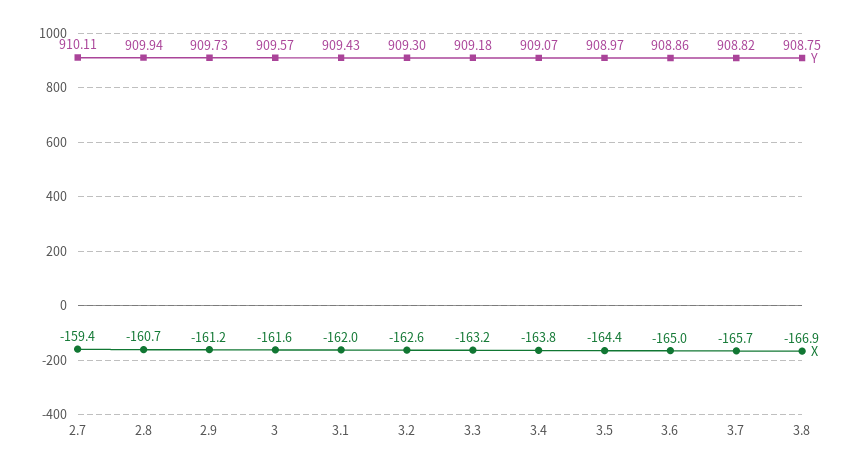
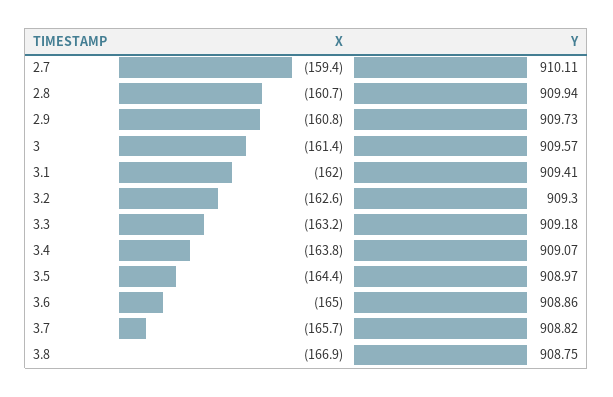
  {
    "Y": {
      "2.7": 910.11,
      "2.8": 909.94,
      "2.9": 909.73,
      "3": 909.57,
-     "3.1": 909.43,
+     "3.1": 909.41,
      "3.2": 909.3,
      "3.3": 909.18,
      "3.4": 909.07,
      "3.5": 908.97,
      "3.6": 908.86,
      "3.7": 908.82,
      "3.8": 908.75
    },
    "X": {
      "2.7": -159.4,
      "2.8": -160.7,
-     "2.9": -161.2,
+     "2.9": -160.8,
-     "3": -161.6,
+     "3": -161.4,
      "3.1": -162,
      "3.2": -162.6,
      "3.3": -163.2,
      "3.4": -163.8,
      "3.5": -164.4,
      "3.6": -165,
      "3.7": -165.7,
      "3.8": -166.9
    }
  }

